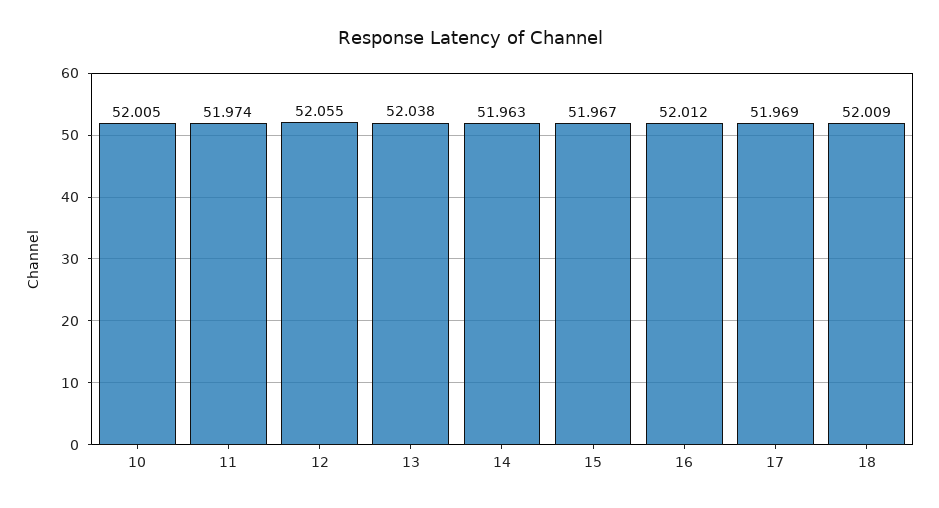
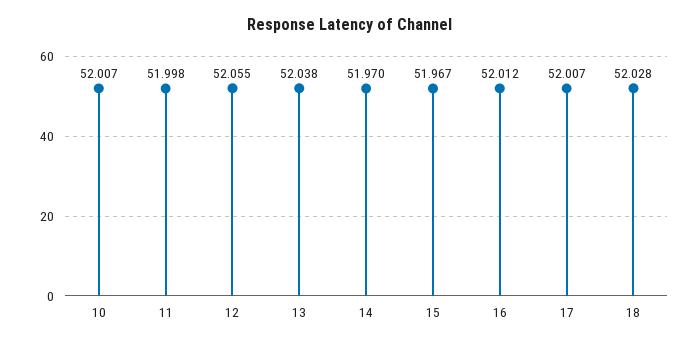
  {
-   "10": 52.005,
+   "10": 52.007,
-   "11": 51.974,
+   "11": 51.998,
    "12": 52.055,
    "13": 52.038,
-   "14": 51.963,
+   "14": 51.97,
    "15": 51.967,
    "16": 52.012,
-   "17": 51.969,
+   "17": 52.007,
-   "18": 52.009
+   "18": 52.028
  }

